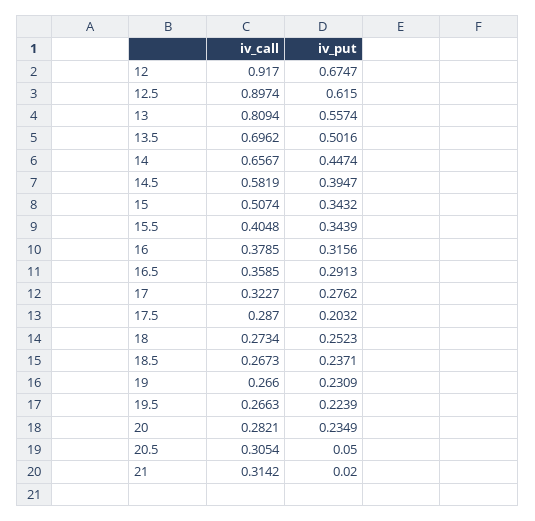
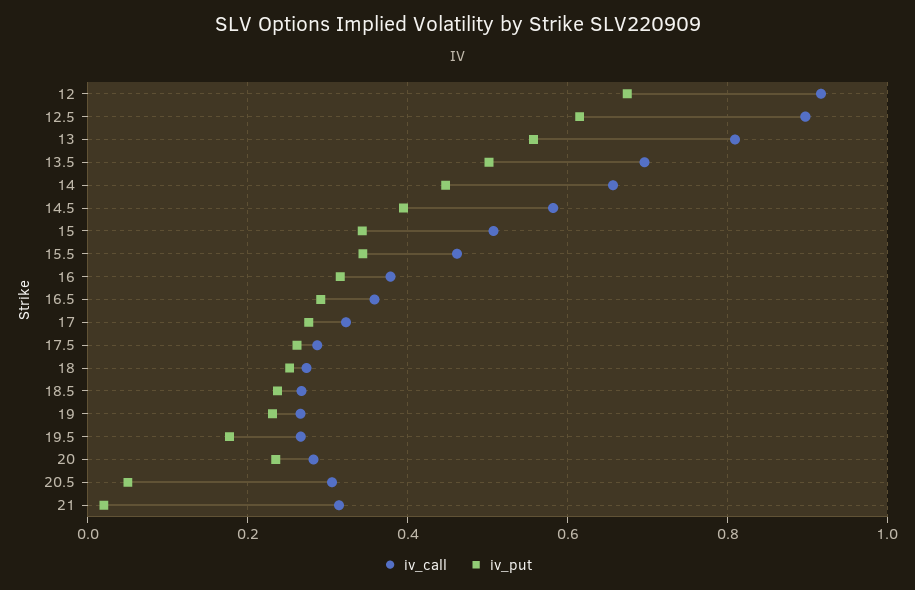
  {
    "iv_call": {
      "12": 0.917,
      "12.5": 0.8974,
      "13": 0.8094,
      "13.5": 0.6962,
      "14": 0.6567,
      "14.5": 0.5819,
      "15": 0.5074,
-     "15.5": 0.4048,
+     "15.5": 0.46,
      "16": 0.3785,
      "16.5": 0.3585,
      "17": 0.3227,
      "17.5": 0.287,
      "18": 0.2734,
      "18.5": 0.2673,
      "19": 0.266,
      "19.5": 0.2663,
      "20": 0.2821,
      "20.5": 0.3054,
      "21": 0.3142
    },
    "iv_put": {
      "12": 0.6747,
      "12.5": 0.615,
      "13": 0.5574,
      "13.5": 0.5016,
      "14": 0.4474,
      "14.5": 0.3947,
      "15": 0.3432,
      "15.5": 0.3439,
      "16": 0.3156,
      "16.5": 0.2913,
      "17": 0.2762,
-     "17.5": 0.2032,
+     "17.5": 0.26,
      "18": 0.2523,
      "18.5": 0.2371,
      "19": 0.2309,
-     "19.5": 0.2239,
+     "19.5": 0.18,
      "20": 0.2349,
      "20.5": 0.05,
      "21": 0.02
    }
  }

